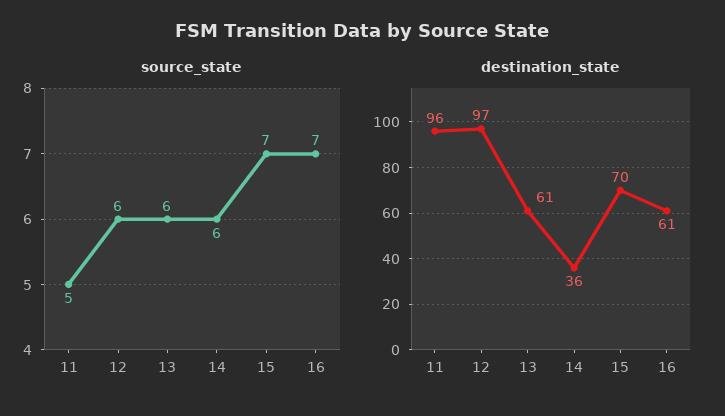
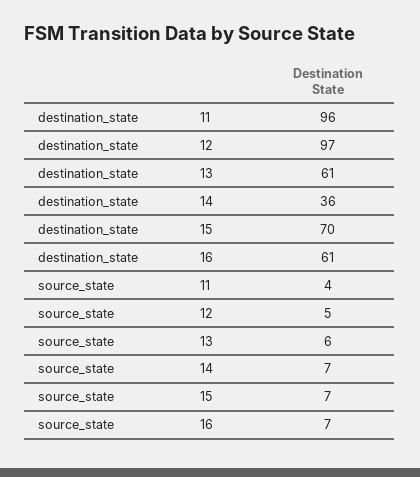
  {
    "source_state": {
-     "11": 5,
+     "11": 4,
-     "12": 6,
+     "12": 5,
      "13": 6,
-     "14": 6,
+     "14": 7,
      "15": 7,
      "16": 7
    },
    "destination_state": {
      "11": 96,
      "12": 97,
      "13": 61,
      "14": 36,
      "15": 70,
      "16": 61
    }
  }

